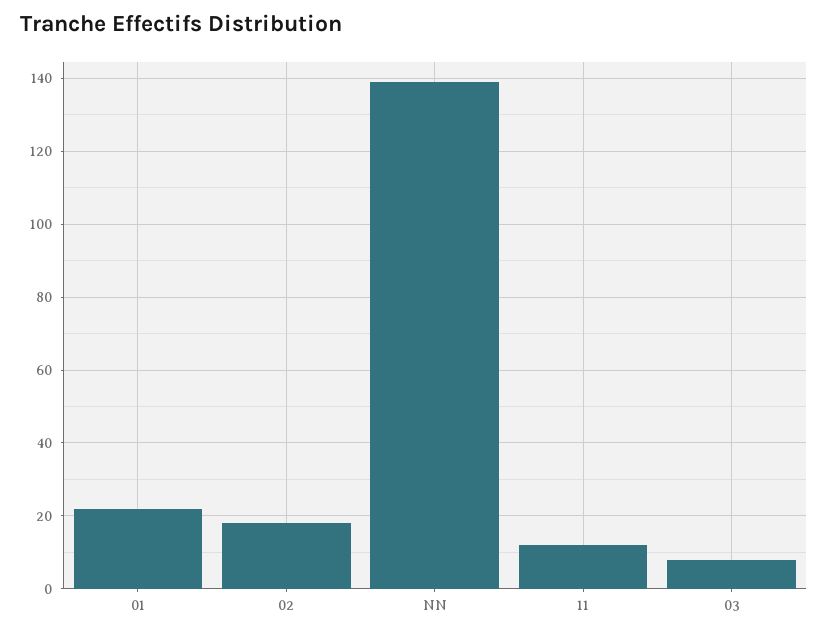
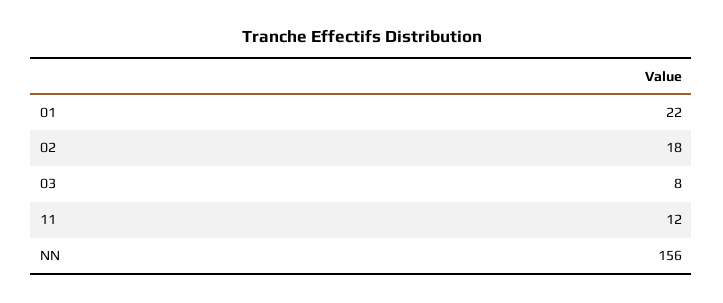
  {
    "01": 22,
    "02": 18,
-   "NN": 140,
+   "NN": 156,
    "11": 12,
    "03": 8
  }

